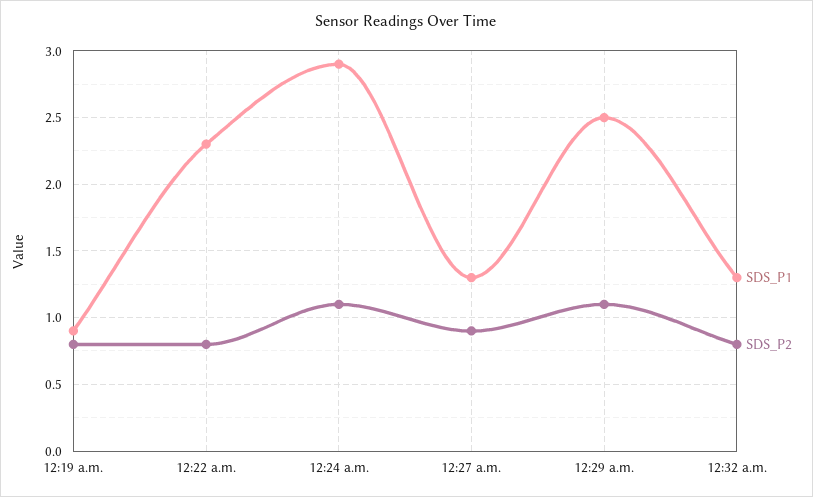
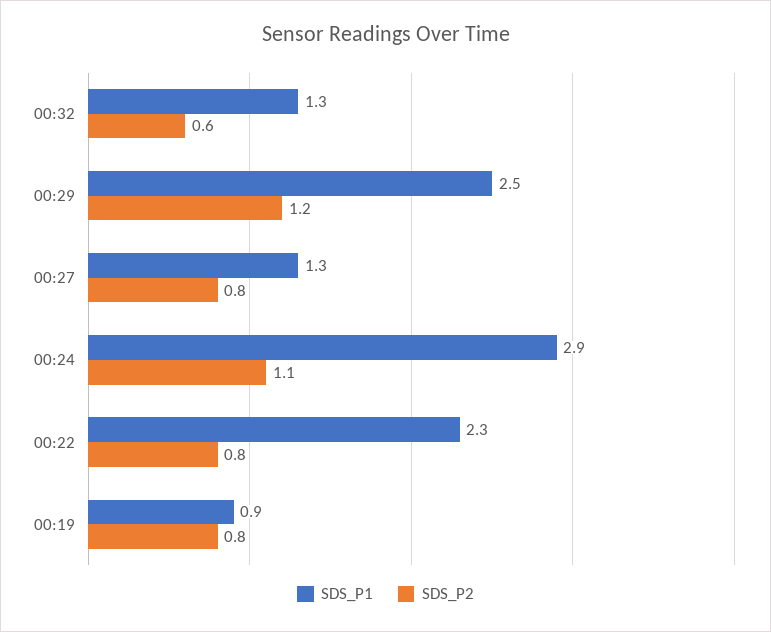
  {
    "SDS_P1": {
      "12:19 a.m.": 0.9,
      "12:22 a.m.": 2.3,
      "12:24 a.m.": 2.9,
      "12:27 a.m.": 1.3,
      "12:29 a.m.": 2.5,
      "12:32 a.m.": 1.3
    },
    "SDS_P2": {
      "12:19 a.m.": 0.8,
      "12:22 a.m.": 0.8,
      "12:24 a.m.": 1.1,
-     "12:27 a.m.": 0.9,
+     "12:27 a.m.": 0.8,
-     "12:29 a.m.": 1.1,
+     "12:29 a.m.": 1.2,
-     "12:32 a.m.": 0.8
+     "12:32 a.m.": 0.6
    }
  }

